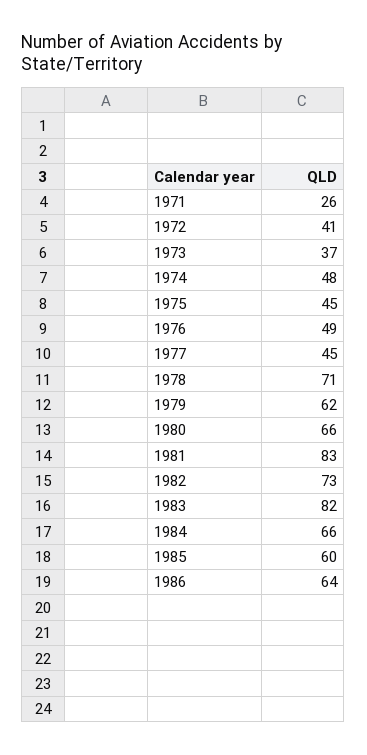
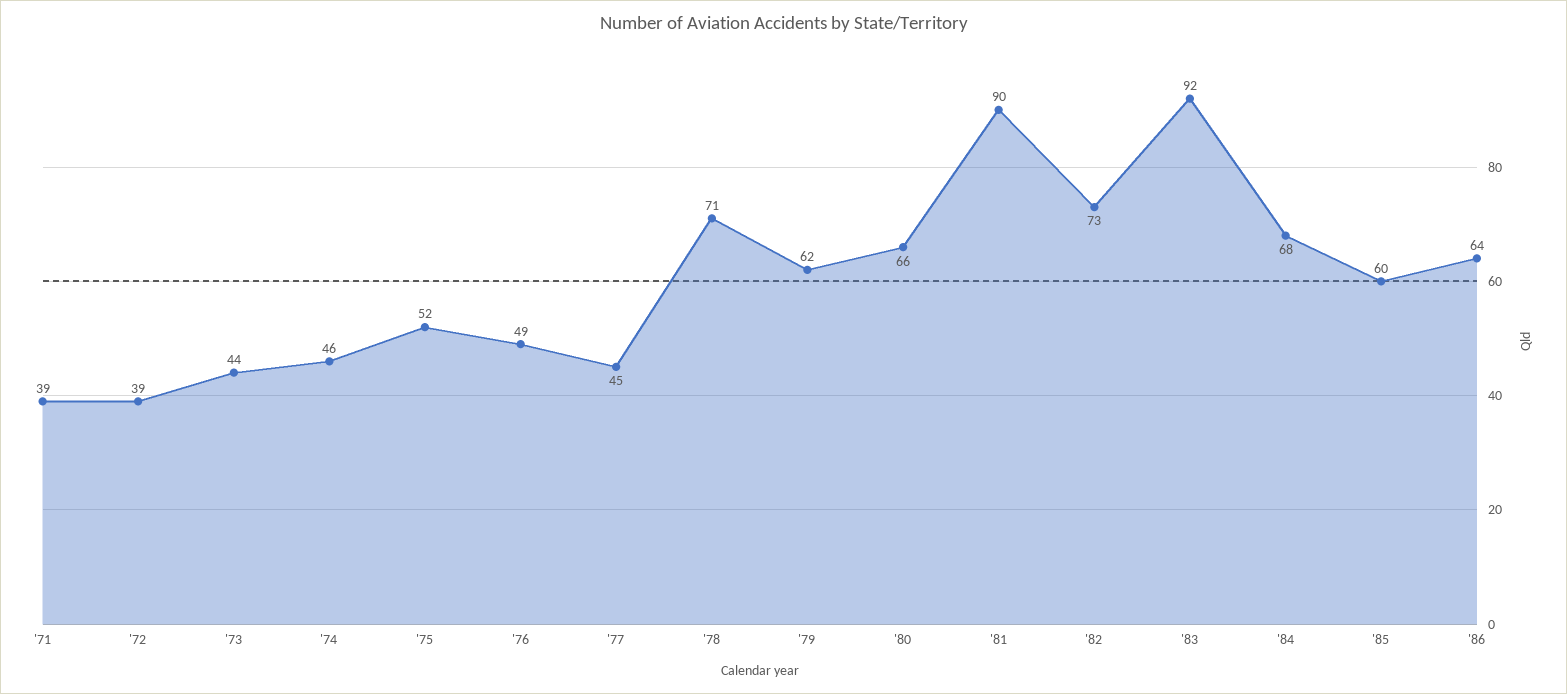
  {
-   "1971": 26,
+   "1971": 39,
-   "1972": 41,
+   "1972": 39,
-   "1973": 37,
+   "1973": 44,
-   "1974": 48,
+   "1974": 46,
-   "1975": 45,
+   "1975": 52,
    "1976": 49,
    "1977": 45,
    "1978": 71,
    "1979": 62,
    "1980": 66,
-   "1981": 83,
+   "1981": 90,
    "1982": 73,
-   "1983": 82,
+   "1983": 92,
-   "1984": 66,
+   "1984": 68,
    "1985": 60,
    "1986": 64
  }

